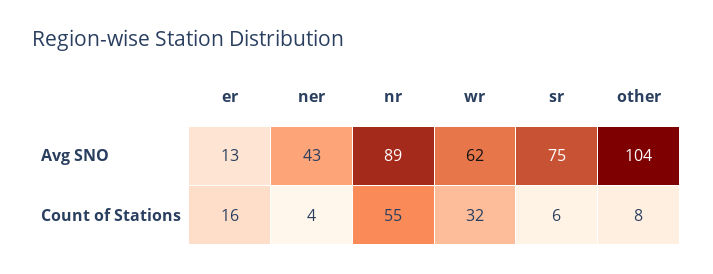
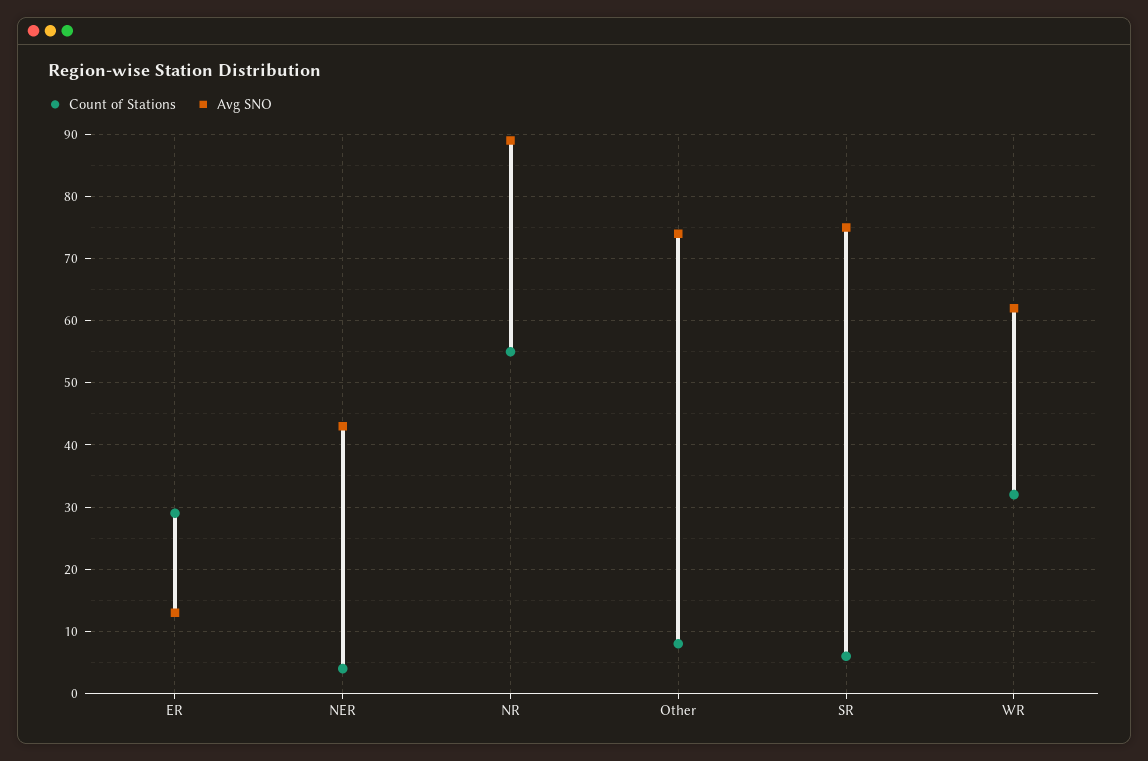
  {
    "Avg SNO": {
      "er": 13,
      "ner": 43,
      "nr": 89,
      "wr": 62,
      "sr": 75,
-     "other": 104
+     "other": 74
    },
    "Count of Stations": {
-     "er": 16,
+     "er": 29,
      "ner": 4,
      "nr": 55,
      "wr": 32,
      "sr": 6,
      "other": 8
    }
  }

